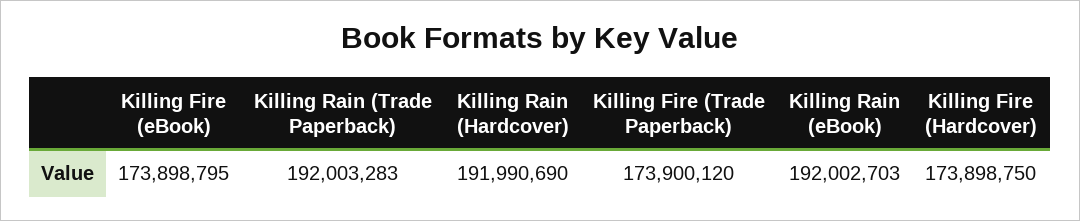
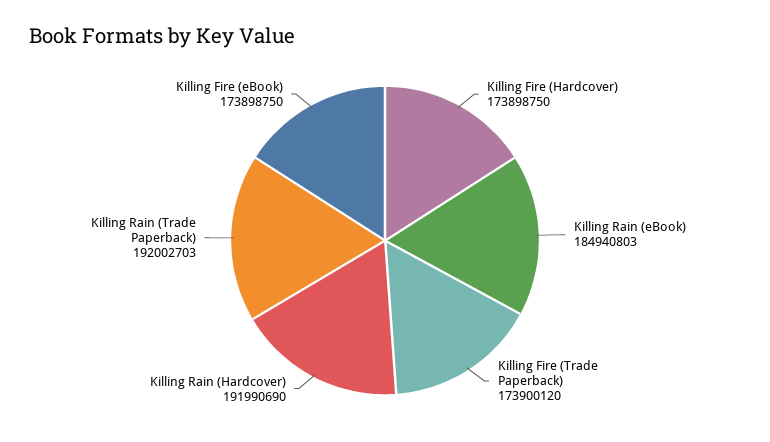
  {
-   "Killing Fire (eBook)": 173898795,
+   "Killing Fire (eBook)": 173898750,
-   "Killing Rain (Trade Paperback)": 192003283,
+   "Killing Rain (Trade Paperback)": 192002703,
    "Killing Rain (Hardcover)": 191990690,
    "Killing Fire (Trade Paperback)": 173900120,
-   "Killing Rain (eBook)": 192002703,
+   "Killing Rain (eBook)": 184940803,
    "Killing Fire (Hardcover)": 173898750
  }

